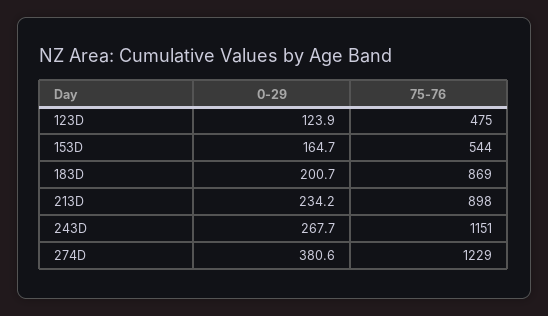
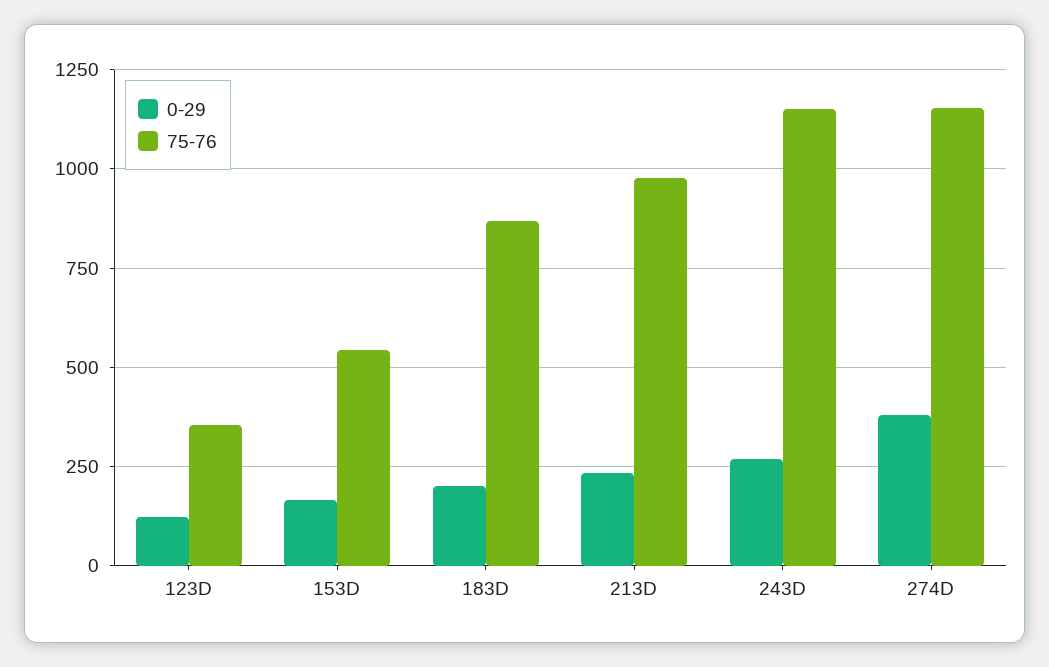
  {
    "0-29": {
      "123D": 123.9,
      "153D": 164.7,
      "183D": 200.7,
      "213D": 234.2,
      "243D": 267.7,
      "274D": 380.6
    },
    "75-76": {
-     "123D": 475,
+     "123D": 350,
      "153D": 544,
      "183D": 869,
-     "213D": 898,
+     "213D": 975,
      "243D": 1151,
-     "274D": 1229
+     "274D": 1150
    }
  }

